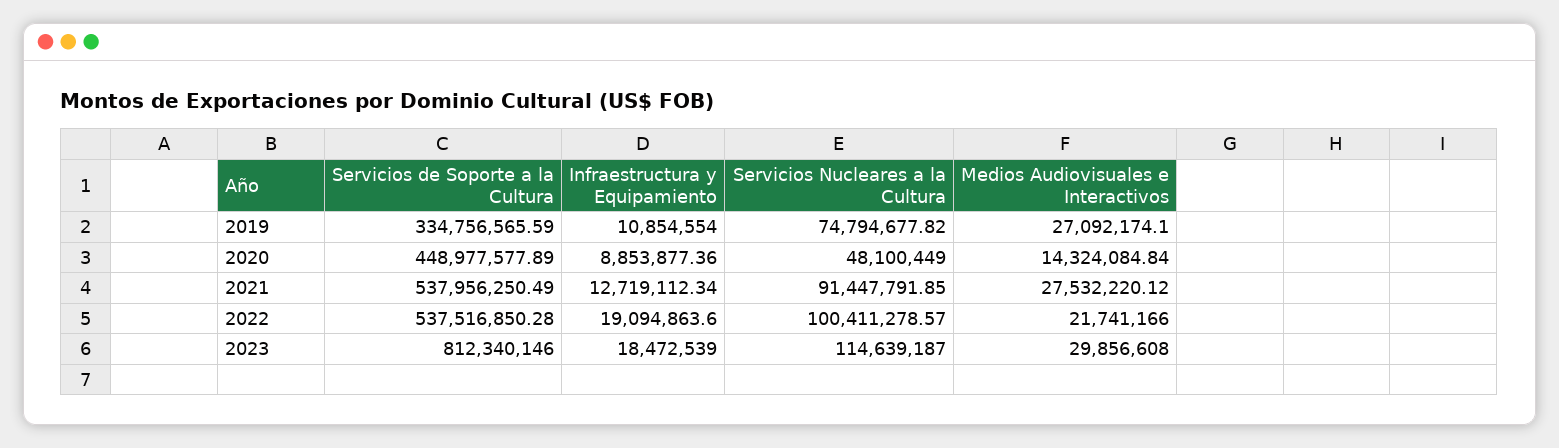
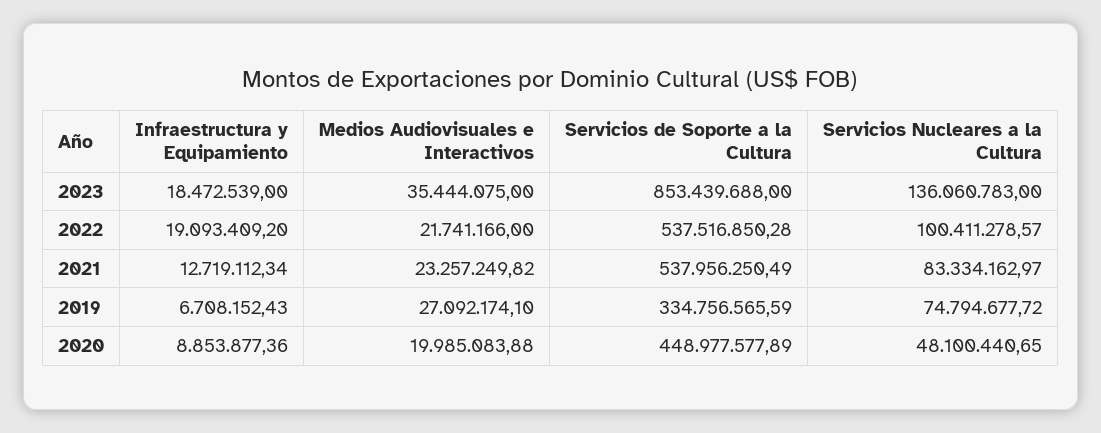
  {
    "Servicios de Soporte a la Cultura": {
      "2019": 334756565.59,
      "2020": 448977577.89,
      "2021": 537956250.49,
      "2022": 537516850.28,
-     "2023": 812340146
+     "2023": 853439688
    },
    "Infraestructura y Equipamiento": {
-     "2019": 10854554,
+     "2019": 6708152.43,
      "2020": 8853877.36,
      "2021": 12719112.34,
-     "2022": 19094863.6,
+     "2022": 19093409.2,
      "2023": 18472539
    },
    "Servicios Nucleares a la Cultura": {
-     "2019": 74794677.82,
+     "2019": 74794677.72,
-     "2020": 48100449,
+     "2020": 48100440.65,
-     "2021": 91447791.85,
+     "2021": 83334162.97,
      "2022": 100411278.57,
-     "2023": 114639187
+     "2023": 136060783
    },
    "Medios Audiovisuales e Interactivos": {
      "2019": 27092174.1,
-     "2020": 14324084.84,
+     "2020": 19985083.88,
-     "2021": 27532220.12,
+     "2021": 23257249.82,
      "2022": 21741166,
-     "2023": 29856608
+     "2023": 35444075
    }
  }

